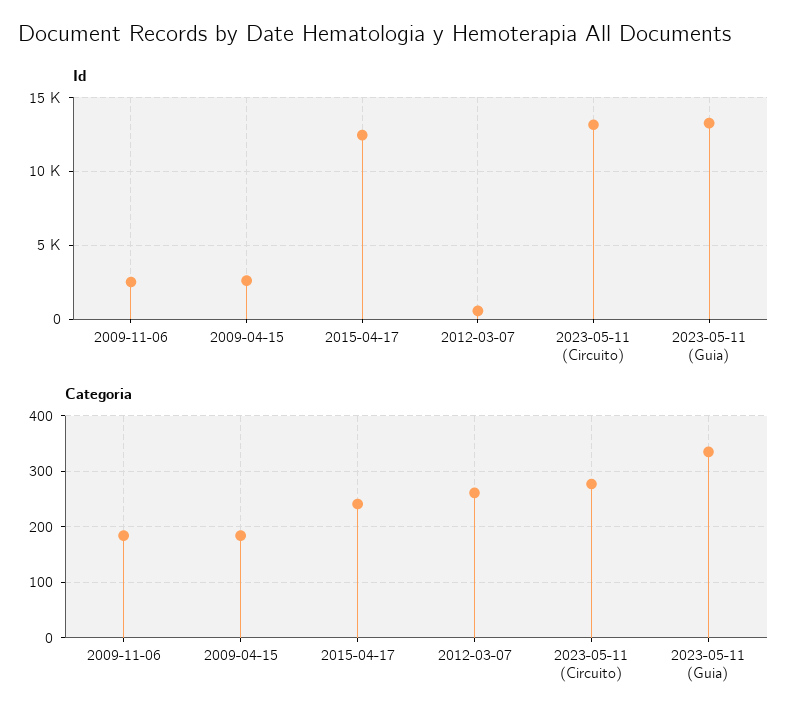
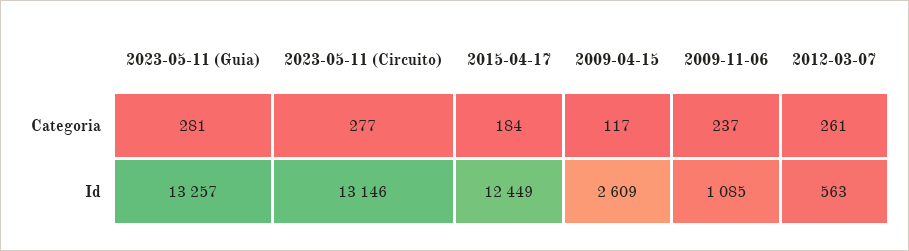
  {
    "Id": {
-     "2009-11-06": 2500,
+     "2009-11-06": 1085,
      "2009-04-15": 2609,
      "2015-04-17": 12449,
      "2012-03-07": 563,
      "2023-05-11 (Circuito)": 13146,
      "2023-05-11 (Guia)": 13257
    },
    "Categoria": {
-     "2009-11-06": 180,
+     "2009-11-06": 237,
-     "2009-04-15": 180,
+     "2009-04-15": 117,
-     "2015-04-17": 240,
+     "2015-04-17": 184,
      "2012-03-07": 261,
      "2023-05-11 (Circuito)": 277,
-     "2023-05-11 (Guia)": 340
+     "2023-05-11 (Guia)": 281
    }
  }

